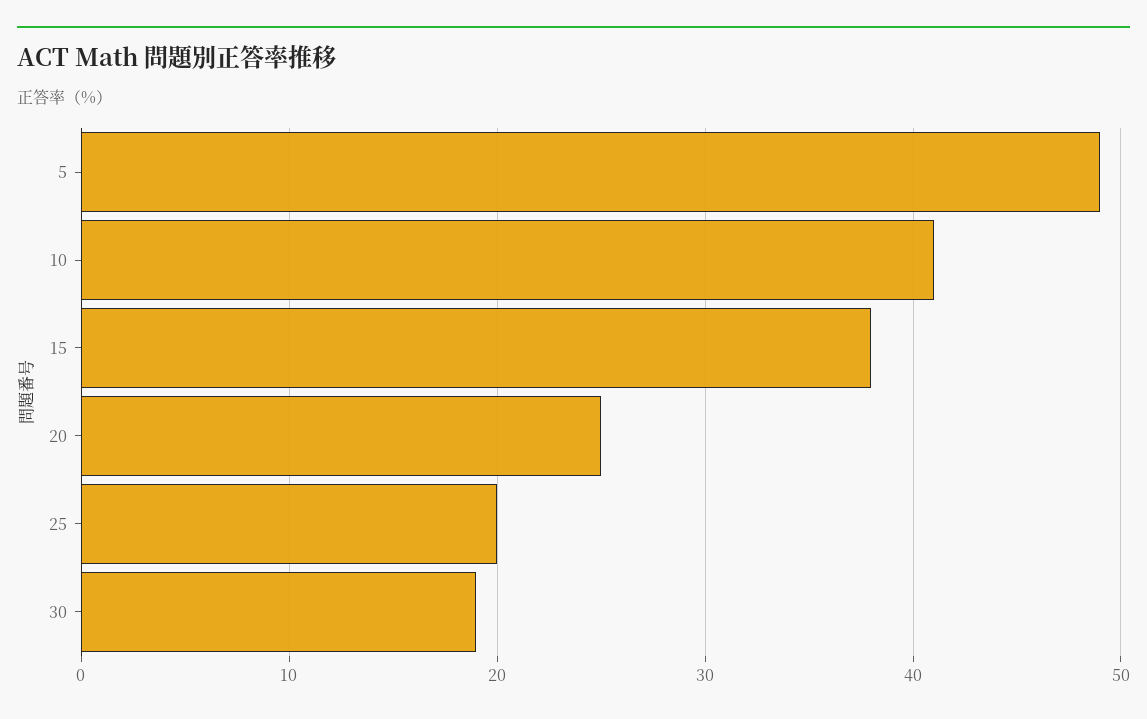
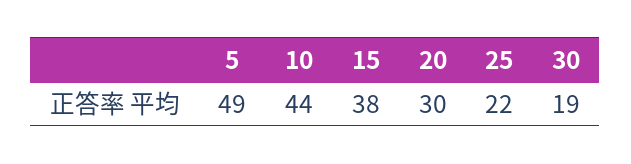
  {
    "5": 49,
-   "10": 41,
+   "10": 44,
    "15": 38,
-   "20": 25,
+   "20": 30,
-   "25": 20,
+   "25": 22,
    "30": 19
  }

